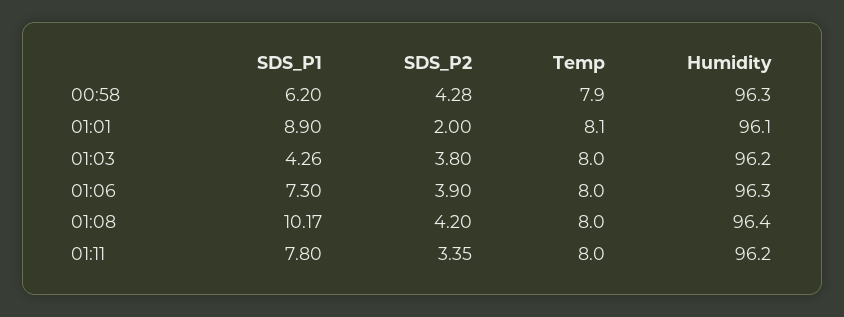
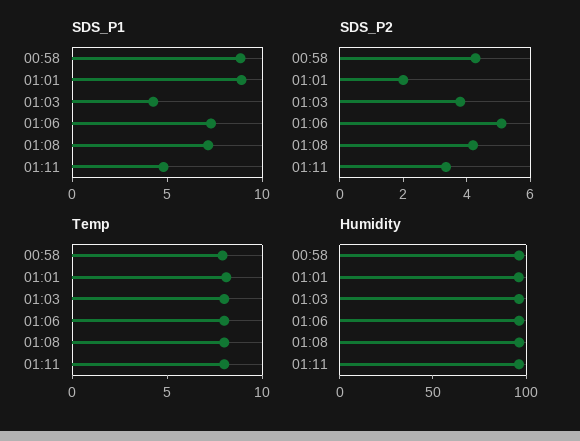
  {
    "SDS_P1": {
-     "00:58": 6.2,
+     "00:58": 9,
      "01:01": 8.9,
      "01:03": 4.26,
      "01:06": 7.3,
-     "01:08": 10.17,
+     "01:08": 7,
-     "01:11": 7.8
+     "01:11": 5
    },
    "SDS_P2": {
      "00:58": 4.28,
      "01:01": 2,
      "01:03": 3.8,
-     "01:06": 3.9,
+     "01:06": 5,
      "01:08": 4.2,
      "01:11": 3.35
    },
    "Temp": {
      "00:58": 7.9,
      "01:01": 8.1,
      "01:03": 8,
      "01:06": 8,
      "01:08": 8,
      "01:11": 8
    },
    "Humidity": {
      "00:58": 96.3,
      "01:01": 96.1,
      "01:03": 96.2,
      "01:06": 96.3,
      "01:08": 96.4,
      "01:11": 96.2
    }
  }

